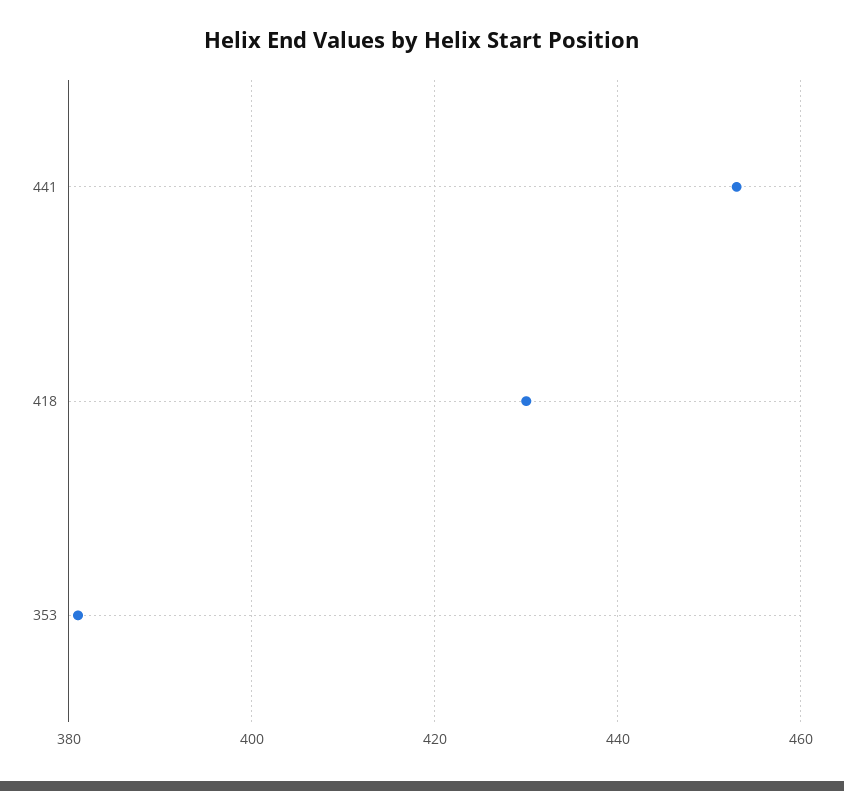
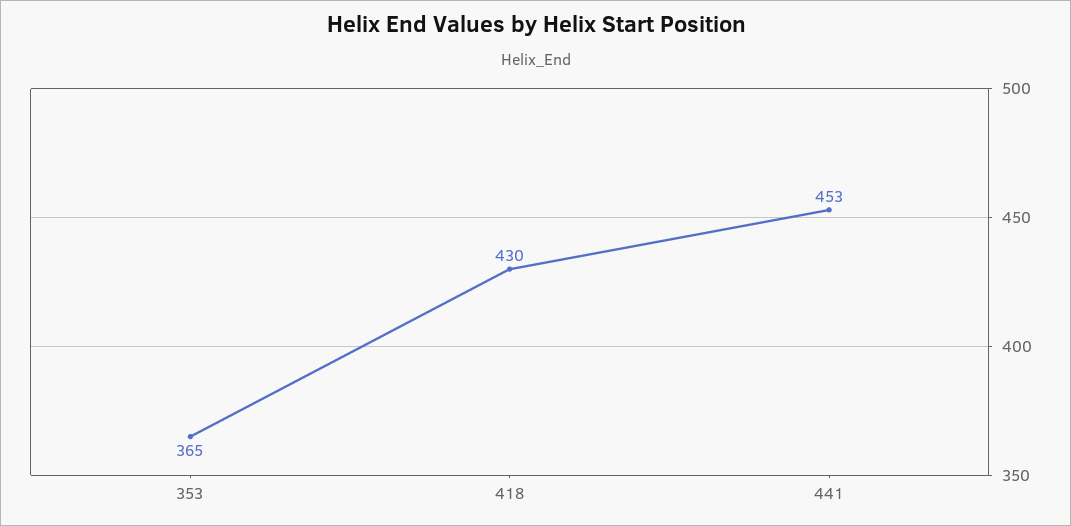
  {
    "441": 453,
    "418": 430,
-   "353": 380
+   "353": 365
  }

